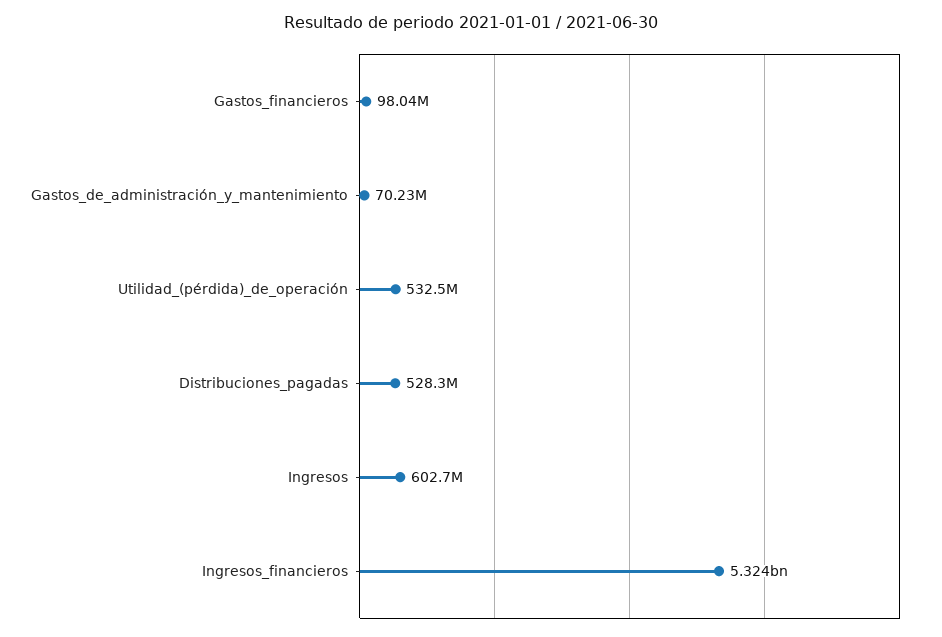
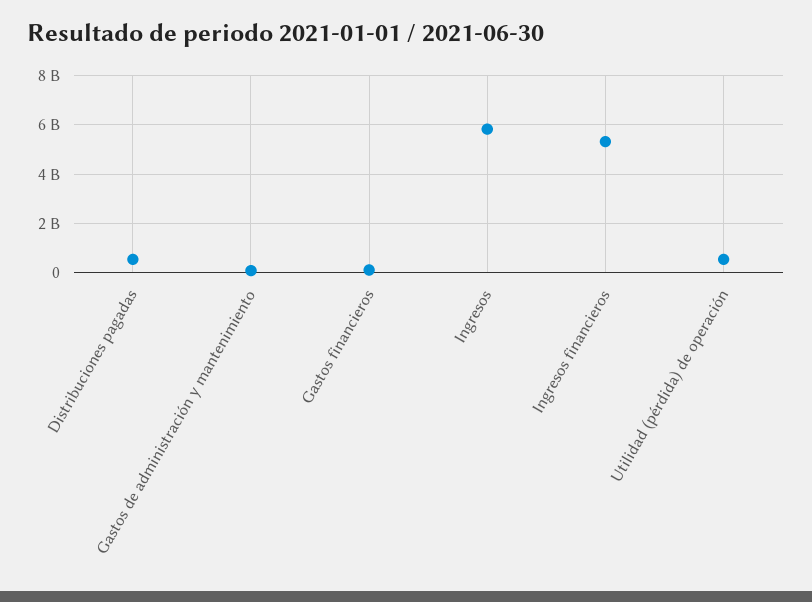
  {
    "Gastos_financieros": 98040000,
    "Gastos_de_administración_y_mantenimiento": 70230000,
    "Utilidad_(pérdida)_de_operación": 532500000,
    "Distribuciones_pagadas": 528300000,
-   "Ingresos": 602700000,
+   "Ingresos": 5750000000,
    "Ingresos_financieros": 5324000000
  }

